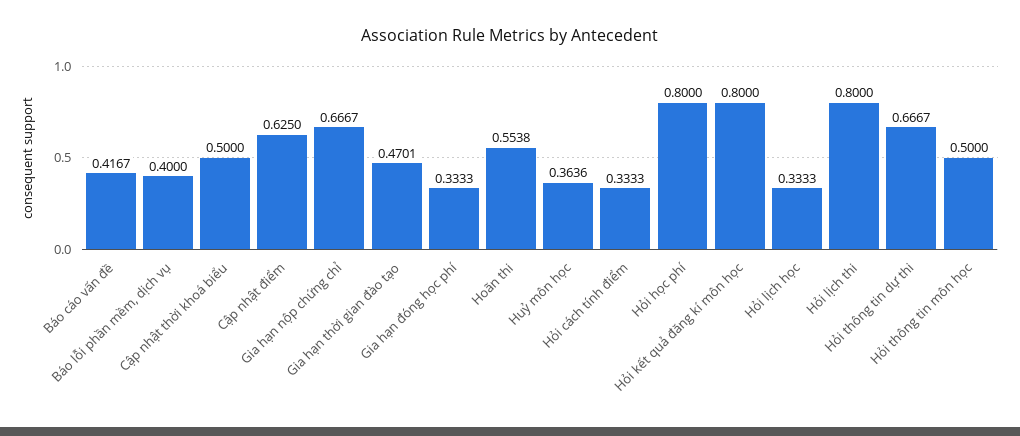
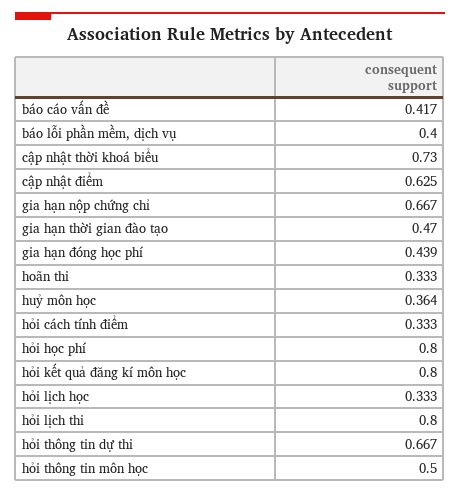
  {
    "Báo cáo vấn đề": 0.4167,
    "Báo lỗi phần mềm, dịch vụ": 0.4,
-   "Cập nhật thời khoá biểu": 0.5,
+   "Cập nhật thời khoá biểu": 0.73,
    "Cập nhật điểm": 0.625,
    "Gia hạn nộp chứng chỉ": 0.6667,
    "Gia hạn thời gian đào tạo": 0.4701,
-   "Gia hạn đóng học phí": 0.3333,
+   "Gia hạn đóng học phí": 0.439,
-   "Hoãn thi": 0.5538,
+   "Hoãn thi": 0.333,
    "Huỷ môn học": 0.3636,
    "Hỏi cách tính điểm": 0.3333,
    "Hỏi học phí": 0.8,
    "Hỏi kết quả đăng kí môn học": 0.8,
    "Hỏi lịch học": 0.3333,
    "Hỏi lịch thi": 0.8,
    "Hỏi thông tin dự thi": 0.6667,
    "Hỏi thông tin môn học": 0.5
  }

